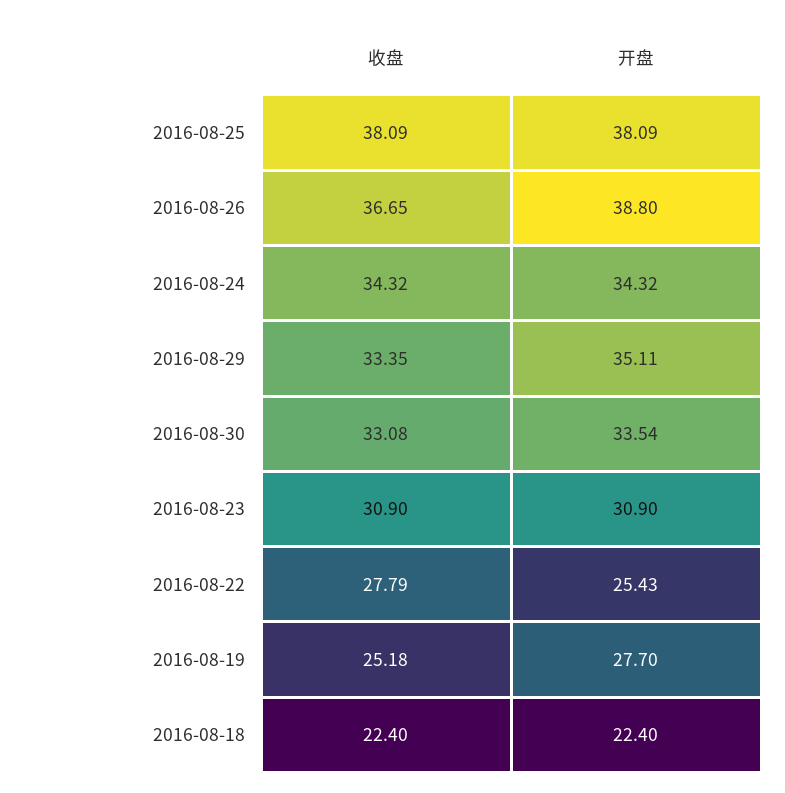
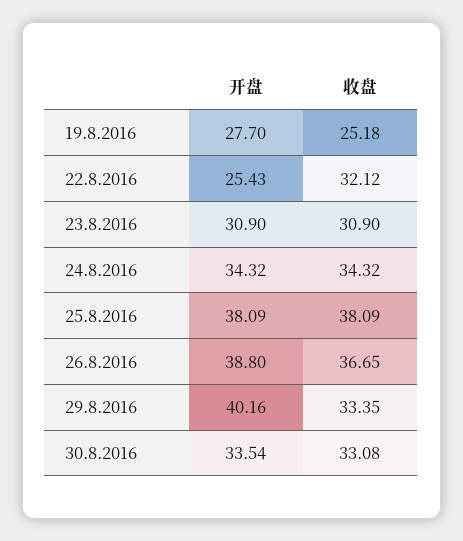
  {
    "收盘": {
      "2016-08-25": 38.09,
      "2016-08-26": 36.65,
      "2016-08-24": 34.32,
      "2016-08-29": 33.35,
      "2016-08-30": 33.08,
      "2016-08-23": 30.9,
-     "2016-08-22": 27.79,
+     "2016-08-22": 32.12,
-     "2016-08-19": 25.18,
+     "2016-08-19": 25.18
-     "2016-08-18": 22.4
    },
    "开盘": {
      "2016-08-25": 38.09,
      "2016-08-26": 38.8,
      "2016-08-24": 34.32,
-     "2016-08-29": 35.11,
+     "2016-08-29": 40.16,
      "2016-08-30": 33.54,
      "2016-08-23": 30.9,
      "2016-08-22": 25.43,
-     "2016-08-19": 27.7,
+     "2016-08-19": 27.7
-     "2016-08-18": 22.4
    }
  }

